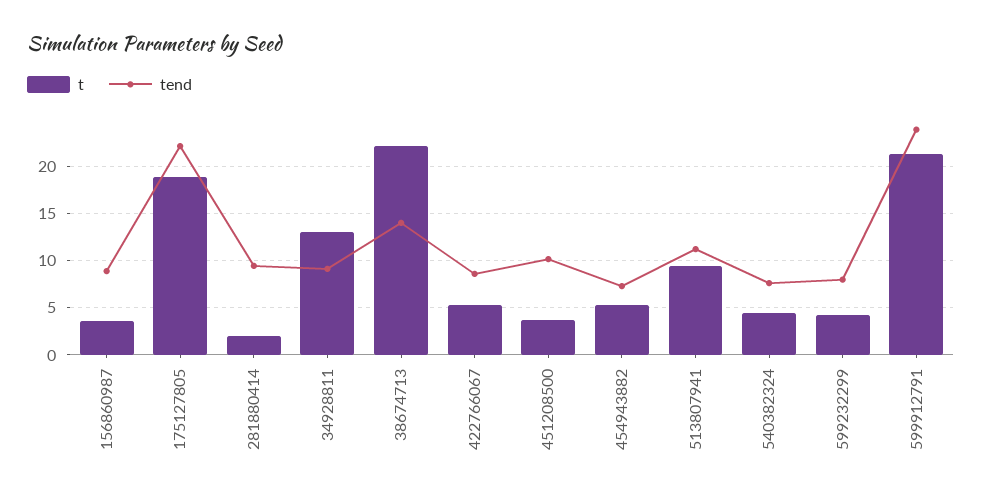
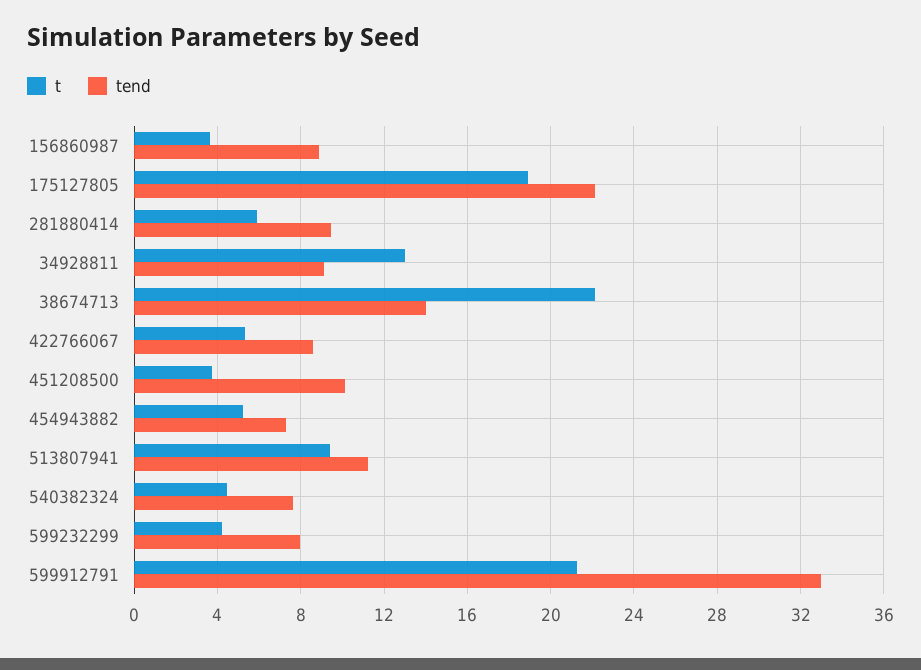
  {
    "t": {
      "156860987": 3.5,
      "175127805": 19,
-     "281880414": 2,
+     "281880414": 6,
      "34928811": 13,
      "38674713": 22,
      "422766067": 5.5,
      "451208500": 4,
      "454943882": 5.5,
      "513807941": 9.5,
      "540382324": 4.5,
      "599232299": 4,
      "599912791": 21.5
    },
    "tend": {
      "156860987": 9,
      "175127805": 22,
      "281880414": 9.5,
      "34928811": 9,
      "38674713": 14,
      "422766067": 8.5,
      "451208500": 10,
      "454943882": 7.5,
      "513807941": 11,
      "540382324": 7.5,
      "599232299": 8,
-     "599912791": 24
+     "599912791": 33
    }
  }

